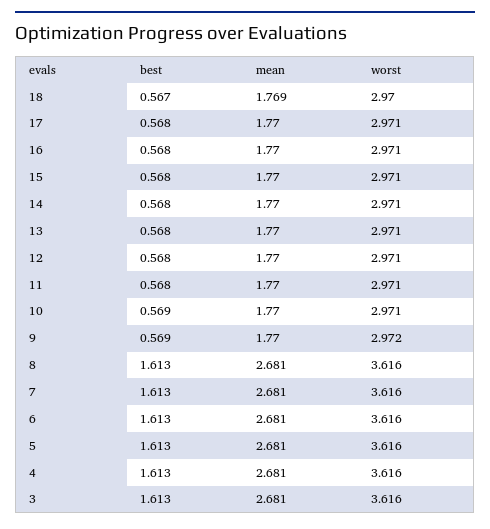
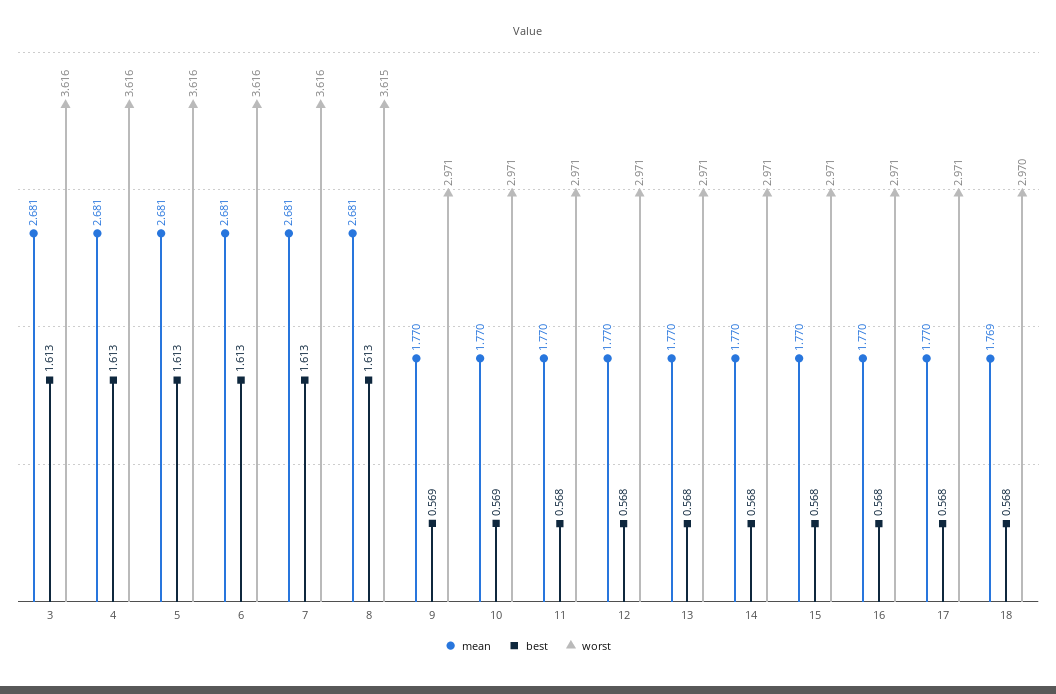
  {
    "best": {
-     "18": 0.567,
+     "18": 0.568,
      "17": 0.568,
      "16": 0.568,
      "15": 0.568,
      "14": 0.568,
      "13": 0.568,
      "12": 0.568,
      "11": 0.568,
      "10": 0.569,
      "9": 0.569,
      "8": 1.613,
      "7": 1.613,
      "6": 1.613,
      "5": 1.613,
      "4": 1.613,
      "3": 1.613
    },
    "mean": {
      "18": 1.769,
      "17": 1.77,
      "16": 1.77,
      "15": 1.77,
      "14": 1.77,
      "13": 1.77,
      "12": 1.77,
      "11": 1.77,
      "10": 1.77,
      "9": 1.77,
      "8": 2.681,
      "7": 2.681,
      "6": 2.681,
      "5": 2.681,
      "4": 2.681,
      "3": 2.681
    },
    "worst": {
      "18": 2.97,
      "17": 2.971,
      "16": 2.971,
      "15": 2.971,
      "14": 2.971,
      "13": 2.971,
      "12": 2.971,
      "11": 2.971,
      "10": 2.971,
-     "9": 2.972,
+     "9": 2.971,
-     "8": 3.616,
+     "8": 3.615,
      "7": 3.616,
      "6": 3.616,
      "5": 3.616,
      "4": 3.616,
      "3": 3.616
    }
  }

